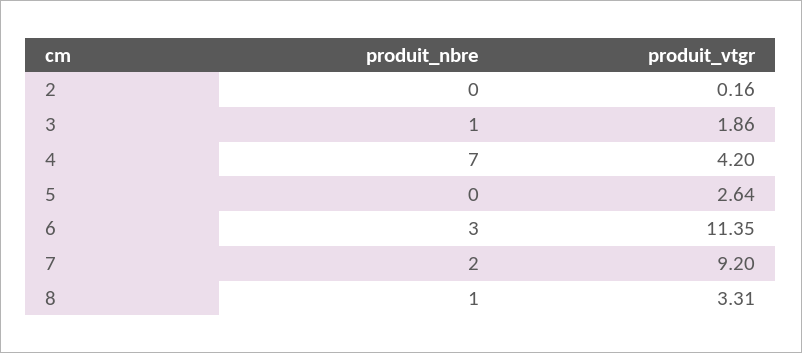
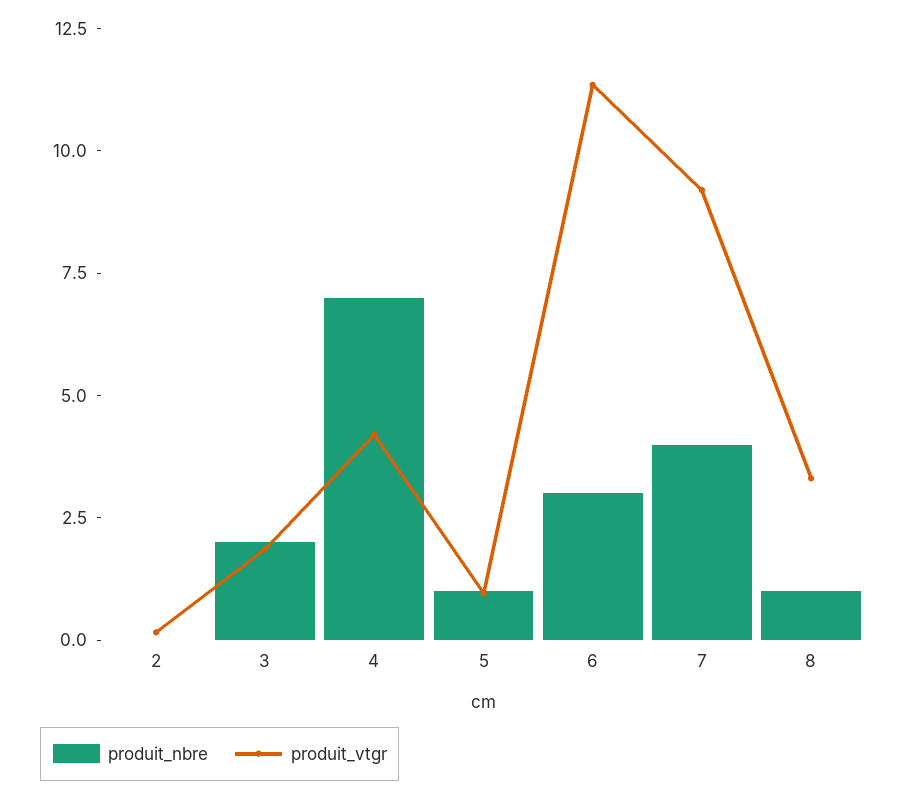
  {
    "produit_nbre": {
      "2": 0,
-     "3": 1,
+     "3": 2,
      "4": 7,
-     "5": 0,
+     "5": 1,
      "6": 3,
-     "7": 2,
+     "7": 4,
      "8": 1
    },
    "produit_vtgr": {
      "2": 0.16,
      "3": 1.86,
      "4": 4.2,
-     "5": 2.64,
+     "5": 1,
      "6": 11.35,
      "7": 9.2,
      "8": 3.31
    }
  }

